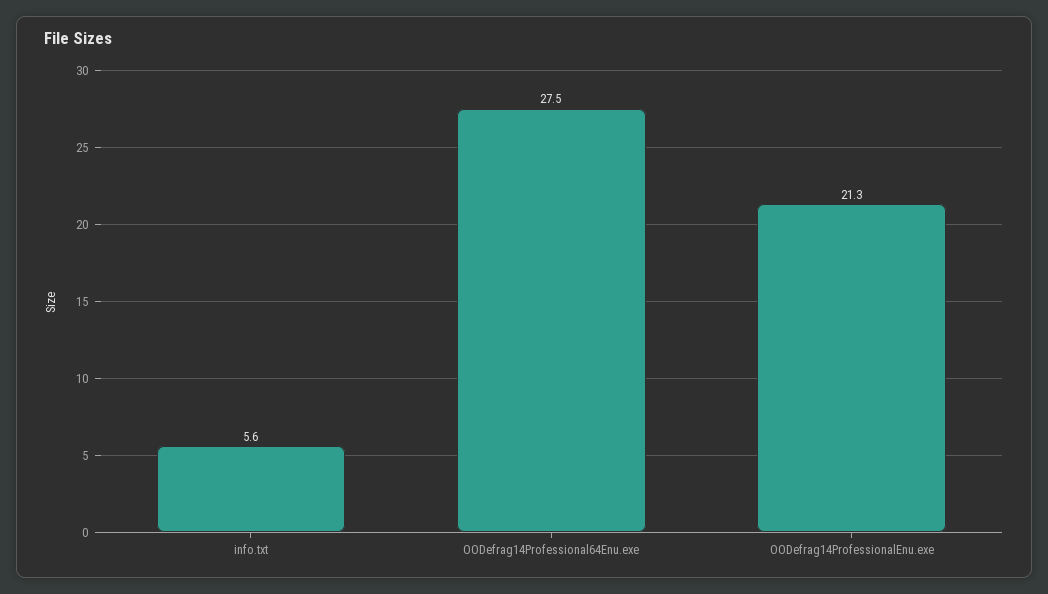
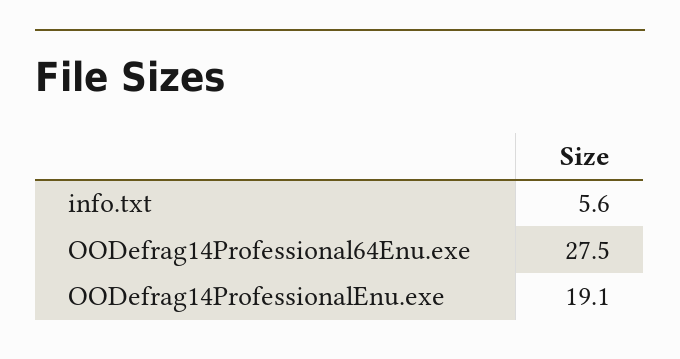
  {
    "info.txt": 5.6,
    "OODefrag14Professional64Enu.exe": 27.5,
-   "OODefrag14ProfessionalEnu.exe": 21.3
+   "OODefrag14ProfessionalEnu.exe": 19.1
  }

